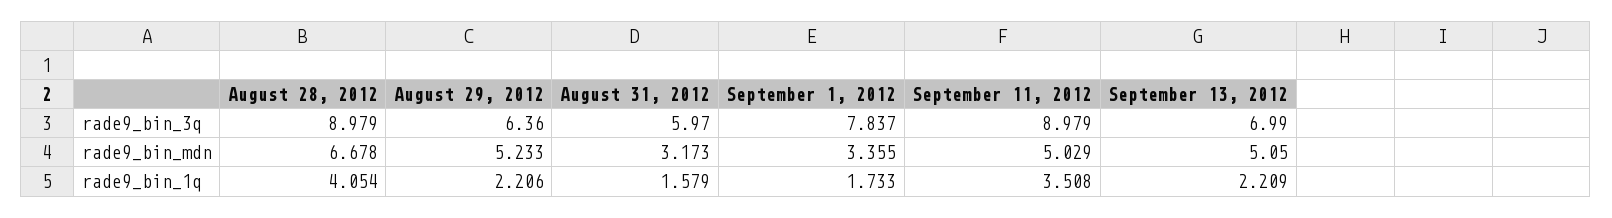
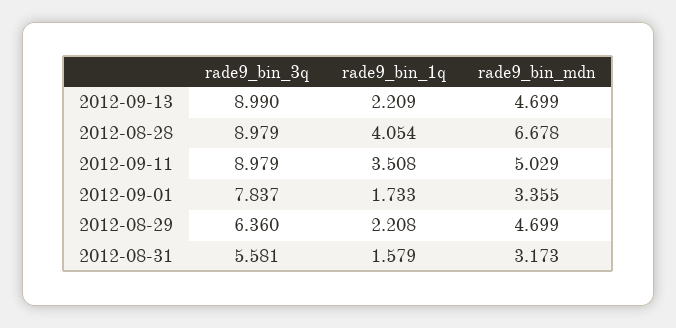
  {
    "August 28, 2012": {
      "rade9_bin_3q": 8.979,
      "rade9_bin_mdn": 6.678,
      "rade9_bin_1q": 4.054
    },
    "August 29, 2012": {
      "rade9_bin_3q": 6.36,
-     "rade9_bin_mdn": 5.233,
+     "rade9_bin_mdn": 4.699,
-     "rade9_bin_1q": 2.206
+     "rade9_bin_1q": 2.208
    },
    "August 31, 2012": {
-     "rade9_bin_3q": 5.97,
+     "rade9_bin_3q": 5.581,
      "rade9_bin_mdn": 3.173,
      "rade9_bin_1q": 1.579
    },
    "September 1, 2012": {
      "rade9_bin_3q": 7.837,
      "rade9_bin_mdn": 3.355,
      "rade9_bin_1q": 1.733
    },
    "September 11, 2012": {
      "rade9_bin_3q": 8.979,
      "rade9_bin_mdn": 5.029,
      "rade9_bin_1q": 3.508
    },
    "September 13, 2012": {
-     "rade9_bin_3q": 6.99,
+     "rade9_bin_3q": 8.99,
-     "rade9_bin_mdn": 5.05,
+     "rade9_bin_mdn": 4.699,
      "rade9_bin_1q": 2.209
    }
  }

